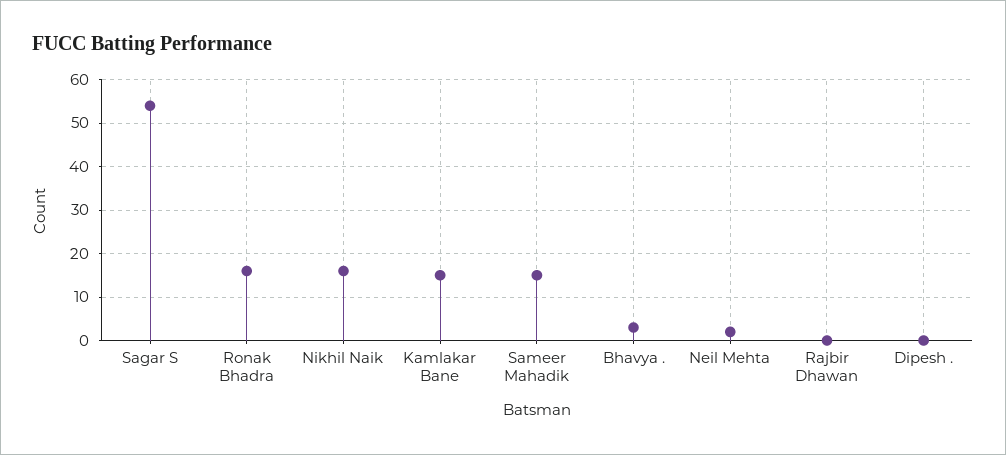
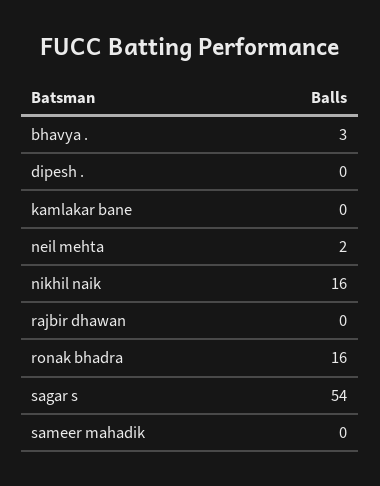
  {
    "Sagar S": 54,
    "Ronak Bhadra": 16,
    "Nikhil Naik": 16,
-   "Kamlakar Bane": 15,
+   "Kamlakar Bane": 0,
-   "Sameer Mahadik": 15,
+   "Sameer Mahadik": 0,
    "Bhavya .": 3,
    "Neil Mehta": 2,
    "Rajbir Dhawan": 0,
    "Dipesh .": 0
  }

